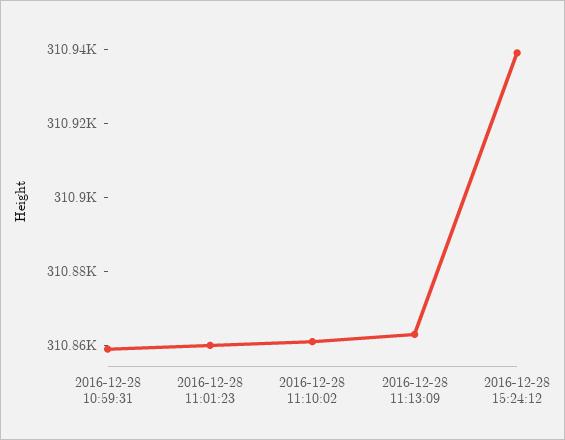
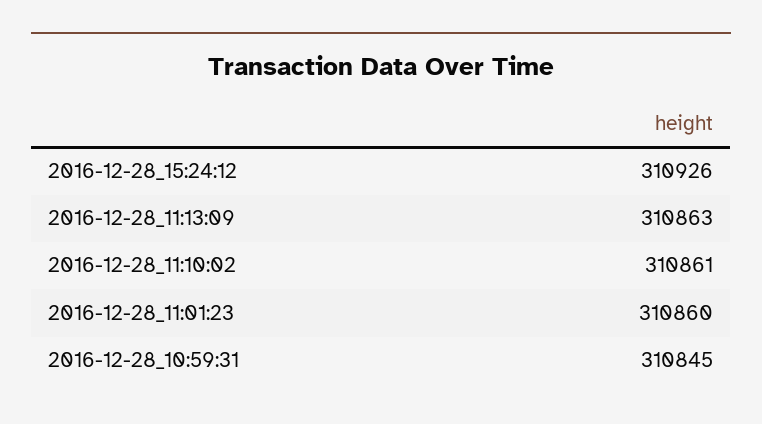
  {
-   "2016-12-28 10:59:31": 310860,
+   "2016-12-28 10:59:31": 310845,
    "2016-12-28 11:01:23": 310860,
    "2016-12-28 11:10:02": 310861,
    "2016-12-28 11:13:09": 310863,
-   "2016-12-28 15:24:12": 310940
+   "2016-12-28 15:24:12": 310926
  }

